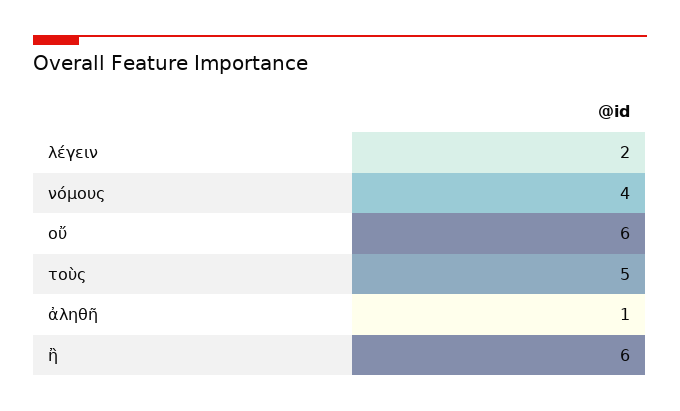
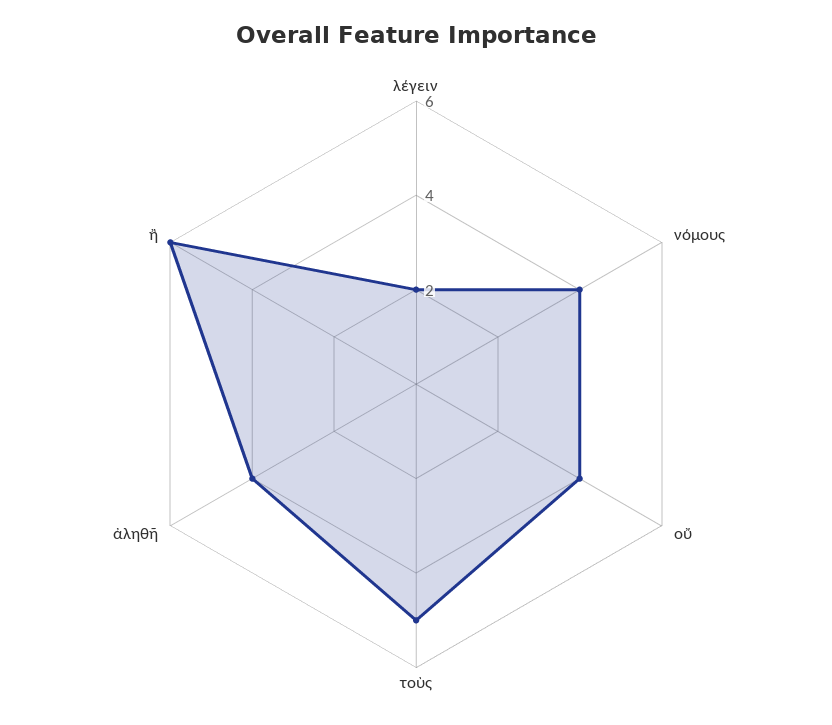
  {
    "λέγειν": 2,
    "νόμους": 4,
-   "οὔ": 6,
+   "οὔ": 4,
    "τοὺς": 5,
-   "ἀληθῆ": 1,
+   "ἀληθῆ": 4,
    "ἢ": 6
  }

